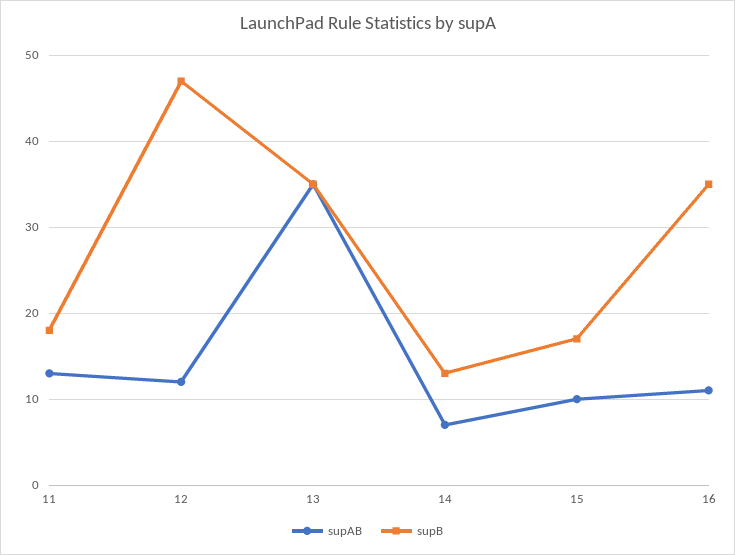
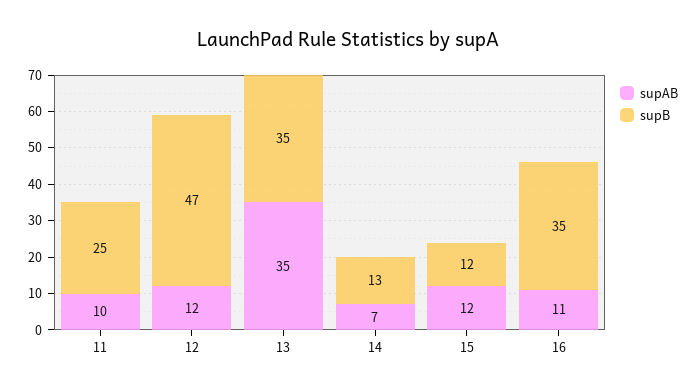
  {
    "supAB": {
-     "11": 13,
+     "11": 10,
      "12": 12,
      "13": 35,
      "14": 7,
-     "15": 10,
+     "15": 12,
      "16": 11
    },
    "supB": {
-     "11": 18,
+     "11": 25,
      "12": 47,
      "13": 35,
      "14": 13,
-     "15": 17,
+     "15": 12,
      "16": 35
    }
  }

